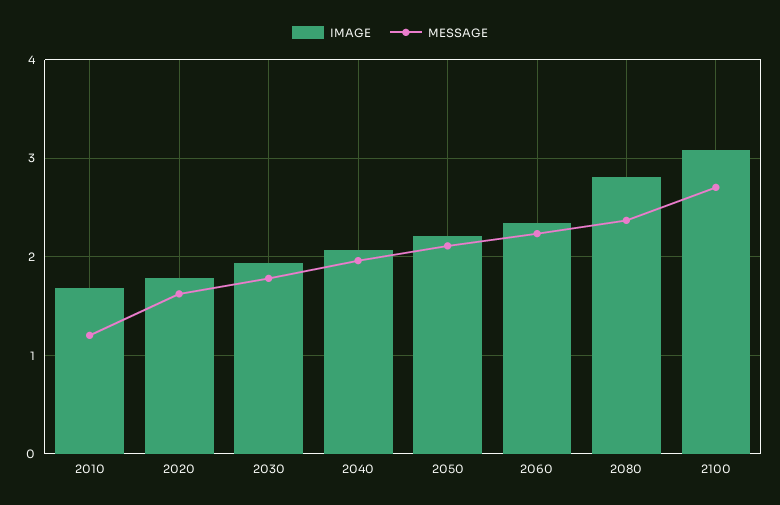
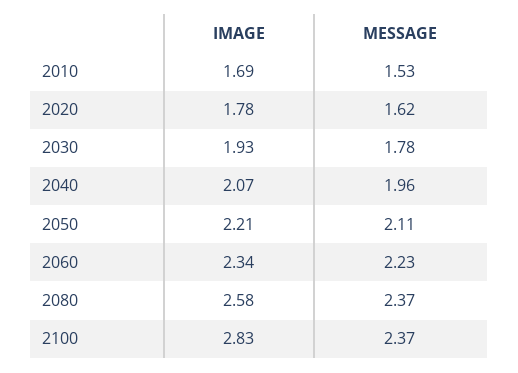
  {
    "IMAGE": {
      "2010": 1.69,
      "2020": 1.78,
      "2030": 1.93,
      "2040": 2.07,
      "2050": 2.21,
      "2060": 2.34,
-     "2080": 2.8,
+     "2080": 2.58,
-     "2100": 3.1
+     "2100": 2.83
    },
    "MESSAGE": {
-     "2010": 1.2,
+     "2010": 1.53,
      "2020": 1.62,
      "2030": 1.78,
      "2040": 1.96,
      "2050": 2.11,
      "2060": 2.23,
      "2080": 2.37,
-     "2100": 2.7
+     "2100": 2.37
    }
  }

